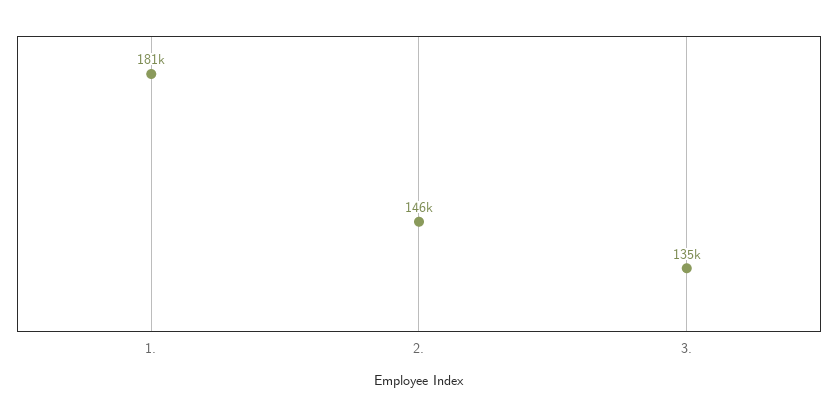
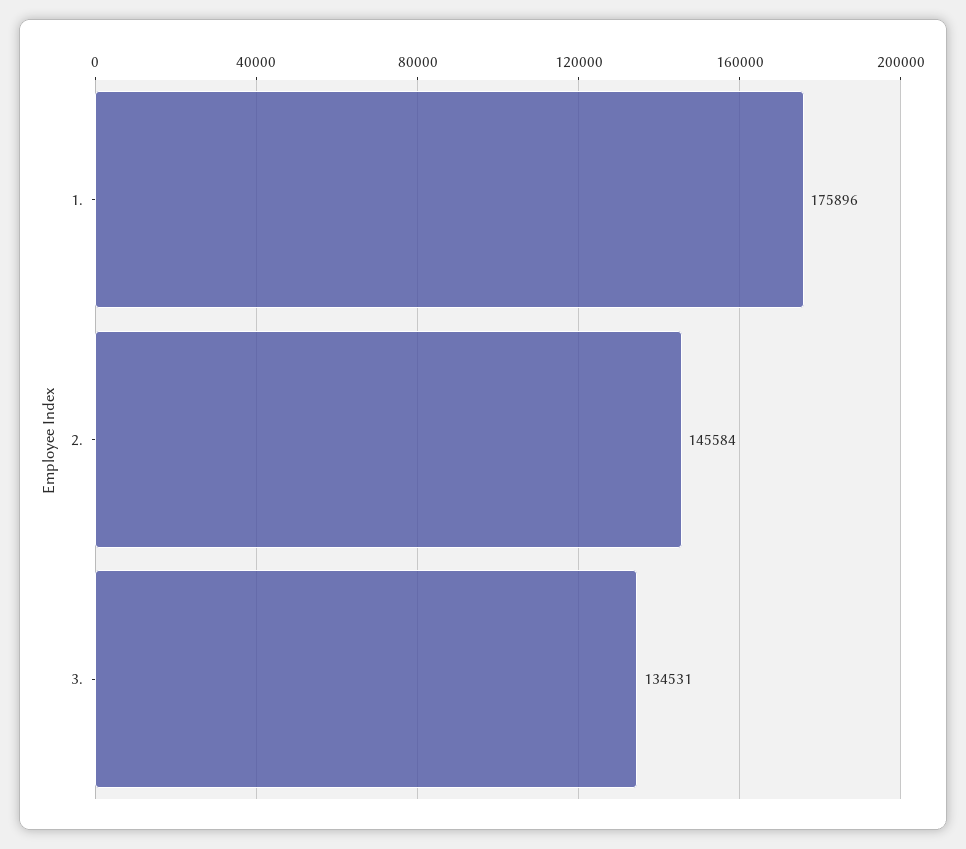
  {
-   "1.": 181000,
+   "1.": 175896,
    "2.": 145584,
    "3.": 134531
  }

